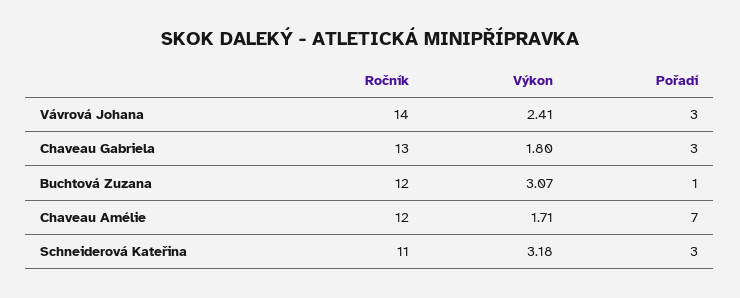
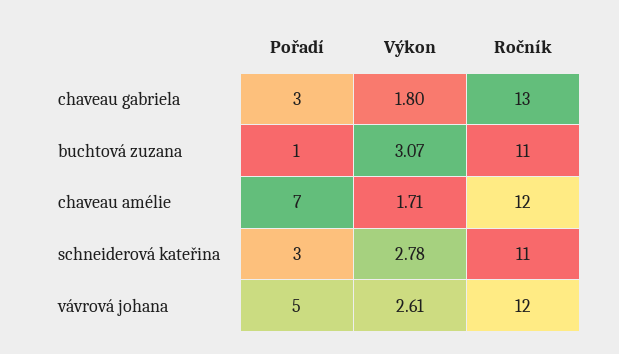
  {
    "Ročník": {
-     "Vávrová Johana": 14,
+     "Vávrová Johana": 12,
      "Chaveau Gabriela": 13,
-     "Buchtová Zuzana": 12,
+     "Buchtová Zuzana": 11,
      "Chaveau Amélie": 12,
      "Schneiderová Kateřina": 11
    },
    "Výkon": {
-     "Vávrová Johana": 2.41,
+     "Vávrová Johana": 2.61,
      "Chaveau Gabriela": 1.8,
      "Buchtová Zuzana": 3.07,
      "Chaveau Amélie": 1.71,
-     "Schneiderová Kateřina": 3.18
+     "Schneiderová Kateřina": 2.78
    },
    "Pořadí": {
-     "Vávrová Johana": 3,
+     "Vávrová Johana": 5,
      "Chaveau Gabriela": 3,
      "Buchtová Zuzana": 1,
      "Chaveau Amélie": 7,
      "Schneiderová Kateřina": 3
    }
  }

